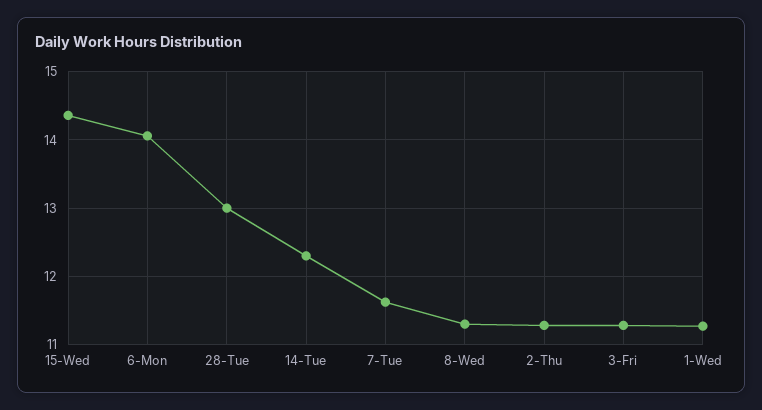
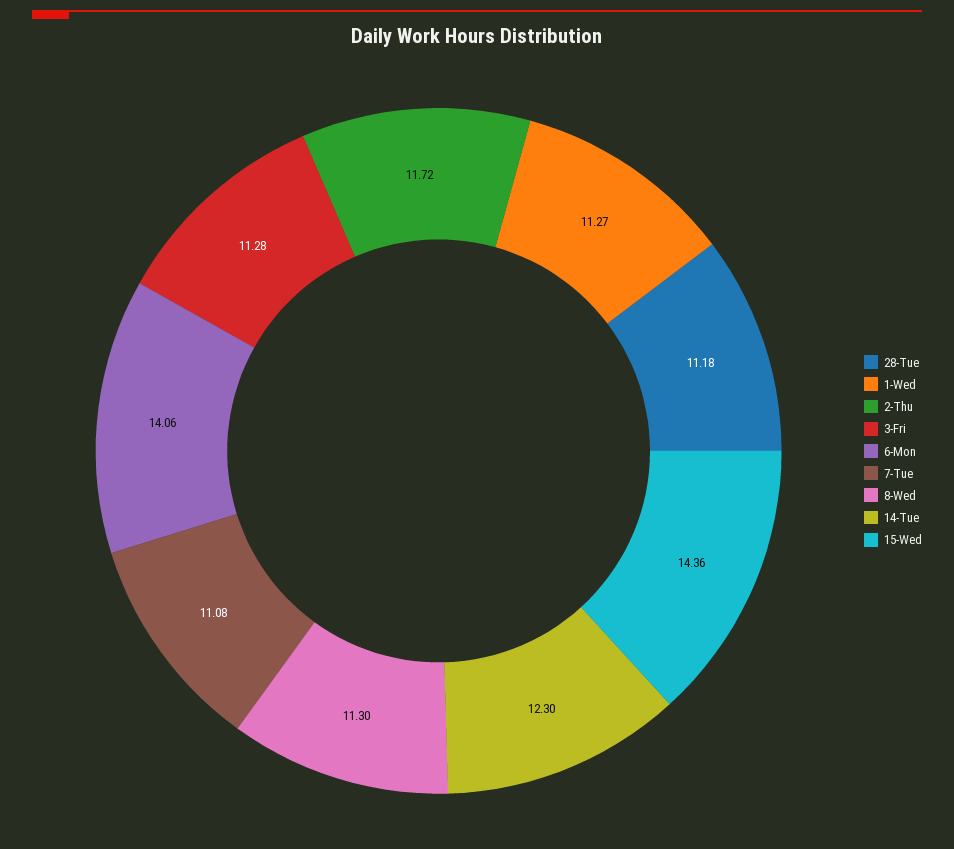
  {
    "15-Wed": 14.36,
    "6-Mon": 14.06,
-   "28-Tue": 13,
+   "28-Tue": 11.18,
    "14-Tue": 12.3,
-   "7-Tue": 11.6,
+   "7-Tue": 11.08,
    "8-Wed": 11.3,
-   "2-Thu": 11.3,
+   "2-Thu": 11.72,
    "3-Fri": 11.28,
    "1-Wed": 11.27
  }

